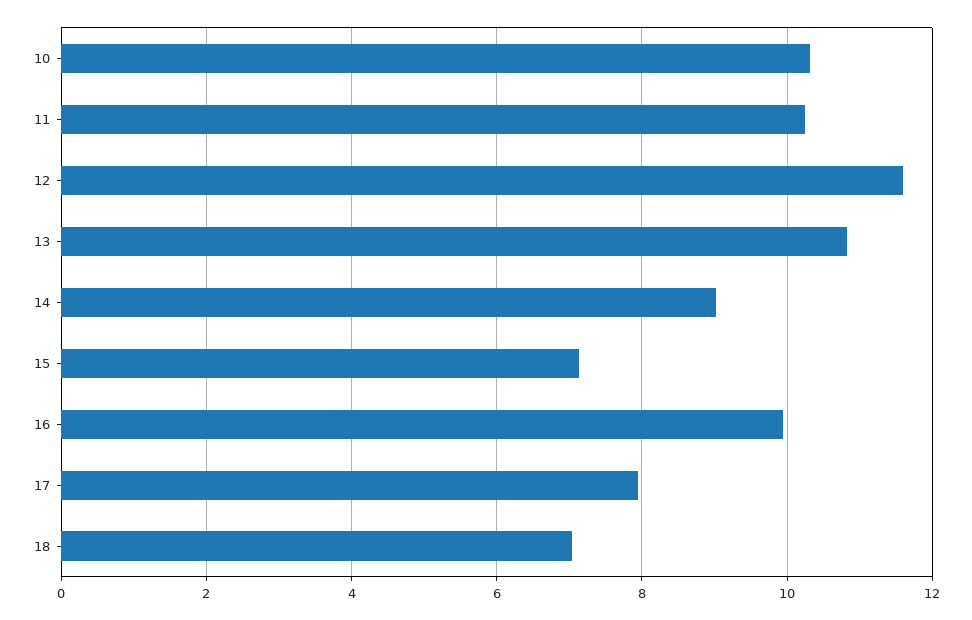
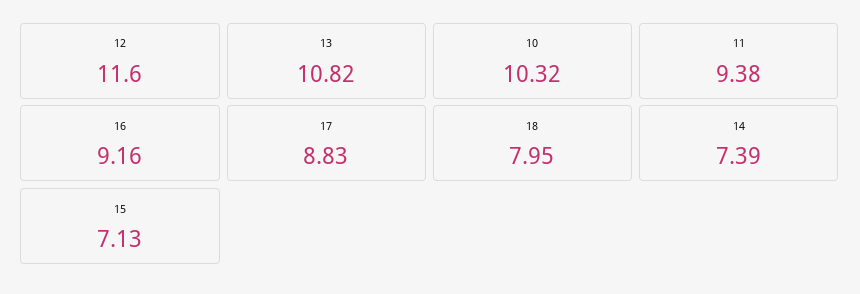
  {
    "10": 10.32,
-   "11": 10.2,
+   "11": 9.38,
    "12": 11.6,
    "13": 10.82,
-   "14": 9,
+   "14": 7.39,
    "15": 7.13,
-   "16": 10,
+   "16": 9.16,
-   "17": 8,
+   "17": 8.83,
-   "18": 7
+   "18": 7.95
  }

